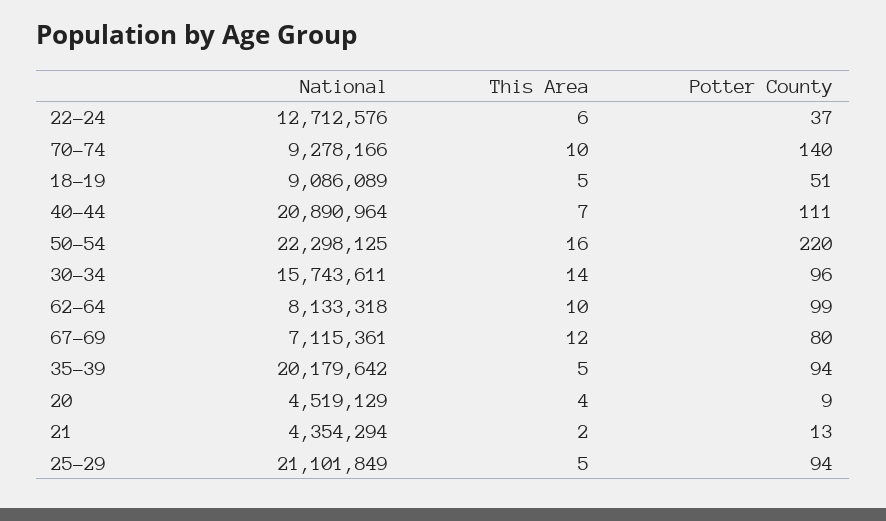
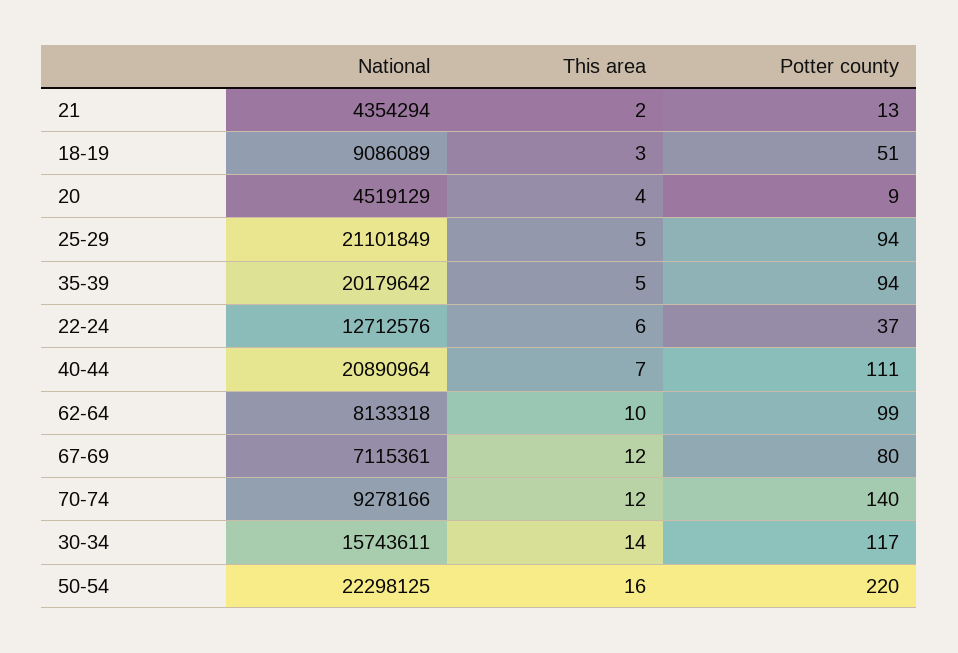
  {
    "National": {
      "22-24": 12712576,
      "70-74": 9278166,
      "18-19": 9086089,
      "40-44": 20890964,
      "50-54": 22298125,
      "30-34": 15743611,
      "62-64": 8133318,
      "67-69": 7115361,
      "35-39": 20179642,
      "20": 4519129,
      "21": 4354294,
      "25-29": 21101849
    },
    "This Area": {
      "22-24": 6,
-     "70-74": 10,
+     "70-74": 12,
-     "18-19": 5,
+     "18-19": 3,
      "40-44": 7,
      "50-54": 16,
      "30-34": 14,
      "62-64": 10,
      "67-69": 12,
      "35-39": 5,
      "20": 4,
      "21": 2,
      "25-29": 5
    },
    "Potter County": {
      "22-24": 37,
      "70-74": 140,
      "18-19": 51,
      "40-44": 111,
      "50-54": 220,
-     "30-34": 96,
+     "30-34": 117,
      "62-64": 99,
      "67-69": 80,
      "35-39": 94,
      "20": 9,
      "21": 13,
      "25-29": 94
    }
  }

